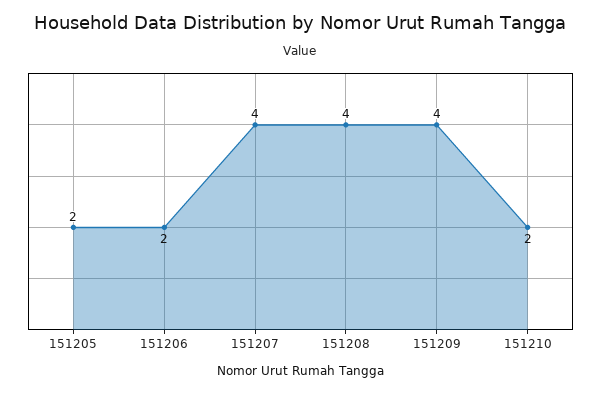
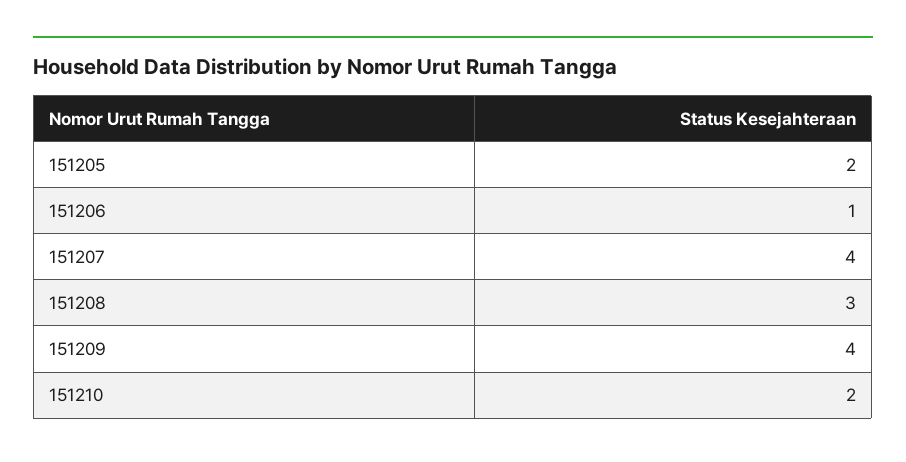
  {
    "151205": 2,
-   "151206": 2,
+   "151206": 1,
    "151207": 4,
-   "151208": 4,
+   "151208": 3,
    "151209": 4,
    "151210": 2
  }

